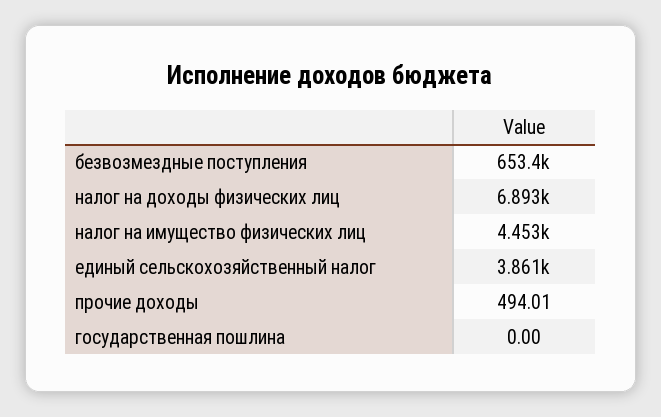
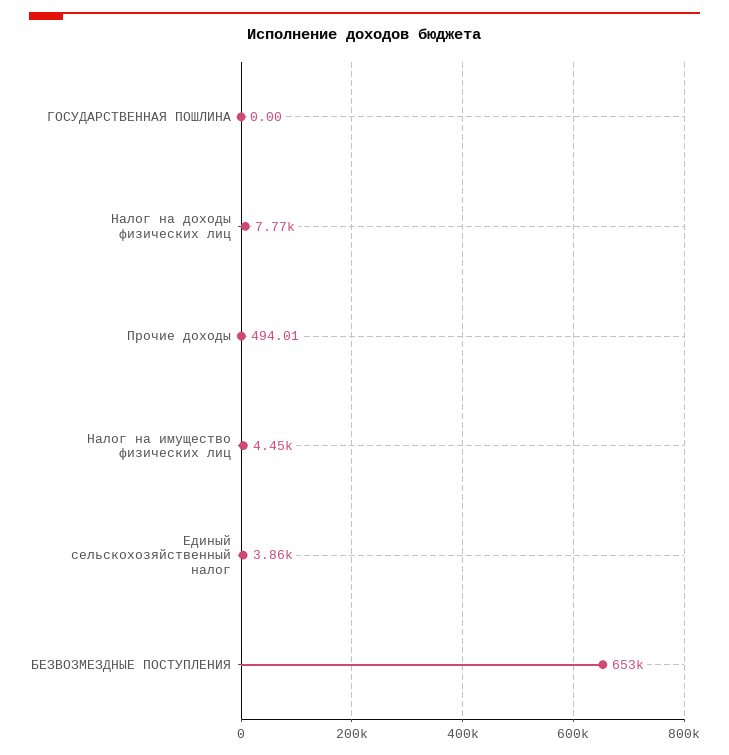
  {
    "безвозмездные поступления": 653400,
-   "налог на доходы физических лиц": 6893,
+   "налог на доходы физических лиц": 7770,
    "налог на имущество физических лиц": 4453,
    "единый сельскохозяйственный налог": 3861,
    "прочие доходы": 494.01,
    "государственная пошлина": 0
  }

